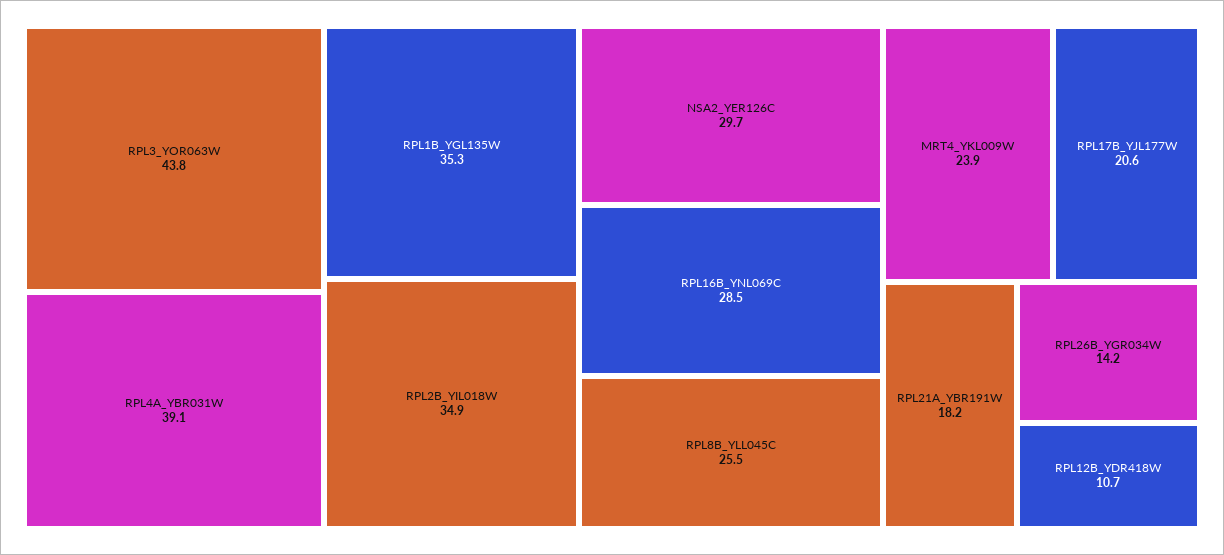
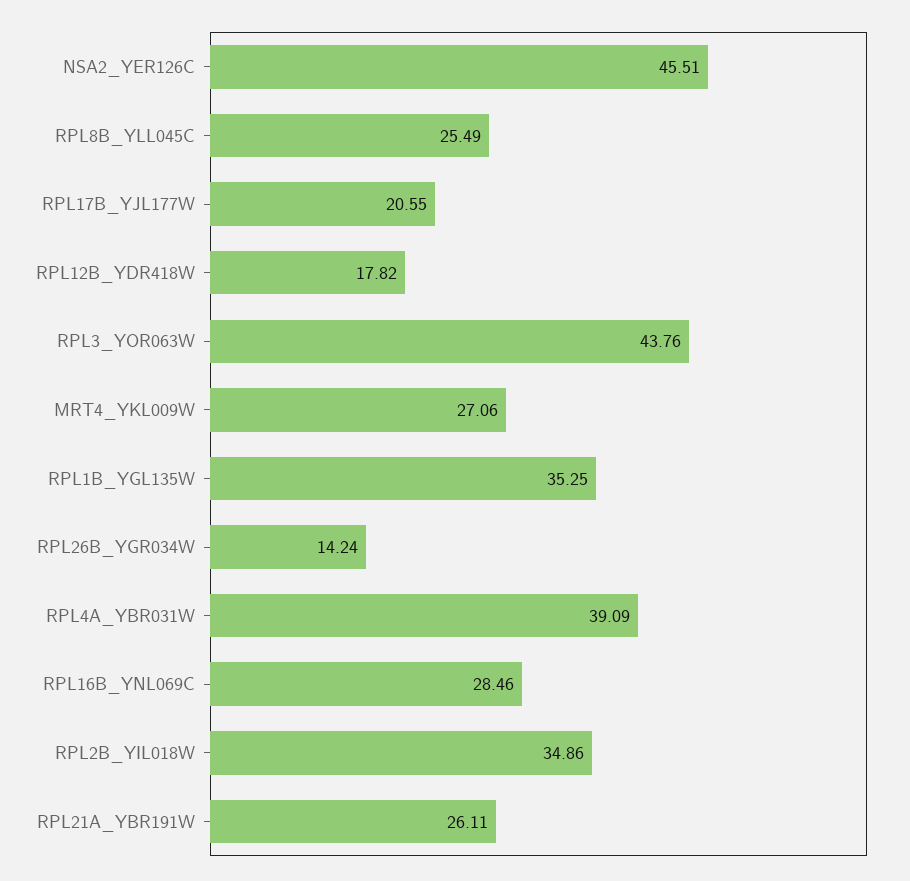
  {
    "RPL3_YOR063W": 43.76,
    "RPL4A_YBR031W": 39.09,
    "RPL1B_YGL135W": 35.25,
    "RPL2B_YIL018W": 34.86,
-   "NSA2_YER126C": 29.7,
+   "NSA2_YER126C": 45.51,
    "RPL16B_YNL069C": 28.46,
    "RPL8B_YLL045C": 25.49,
-   "MRT4_YKL009W": 23.9,
+   "MRT4_YKL009W": 27.06,
    "RPL17B_YJL177W": 20.55,
-   "RPL21A_YBR191W": 18.2,
+   "RPL21A_YBR191W": 26.11,
    "RPL26B_YGR034W": 14.24,
-   "RPL12B_YDR418W": 10.7
+   "RPL12B_YDR418W": 17.82
  }

